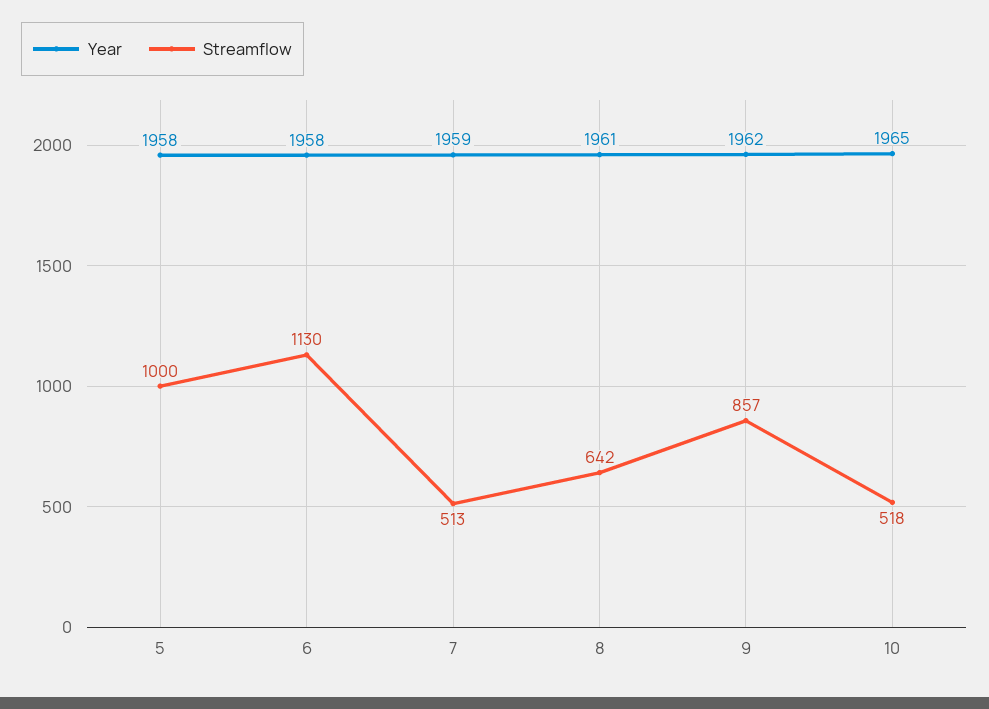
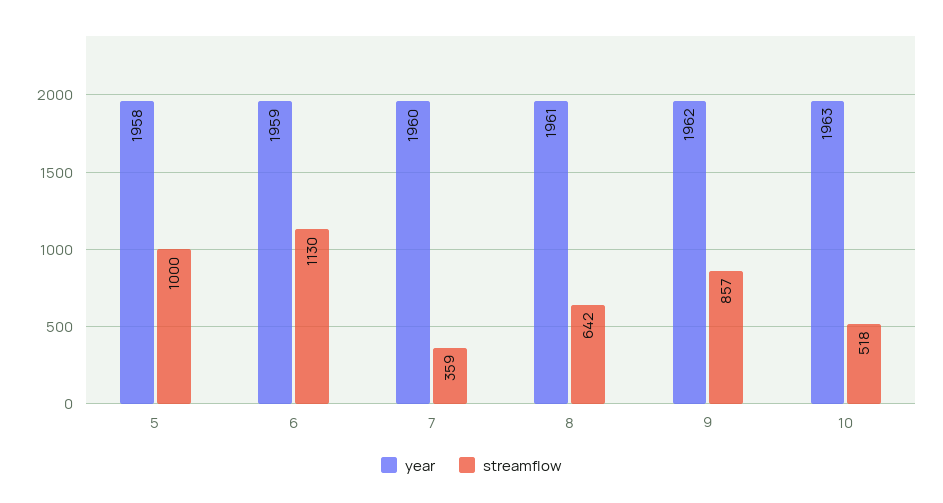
  {
    "Year": {
      "5": 1958,
-     "6": 1958,
+     "6": 1959,
-     "7": 1959,
+     "7": 1960,
      "8": 1961,
      "9": 1962,
-     "10": 1965
+     "10": 1963
    },
    "Streamflow": {
      "5": 1000,
      "6": 1130,
-     "7": 513,
+     "7": 359,
      "8": 642,
      "9": 857,
      "10": 518
    }
  }

